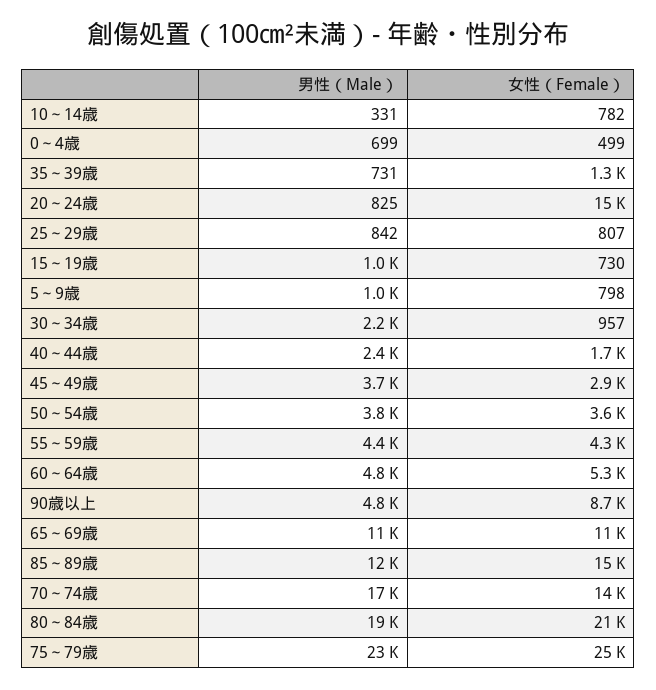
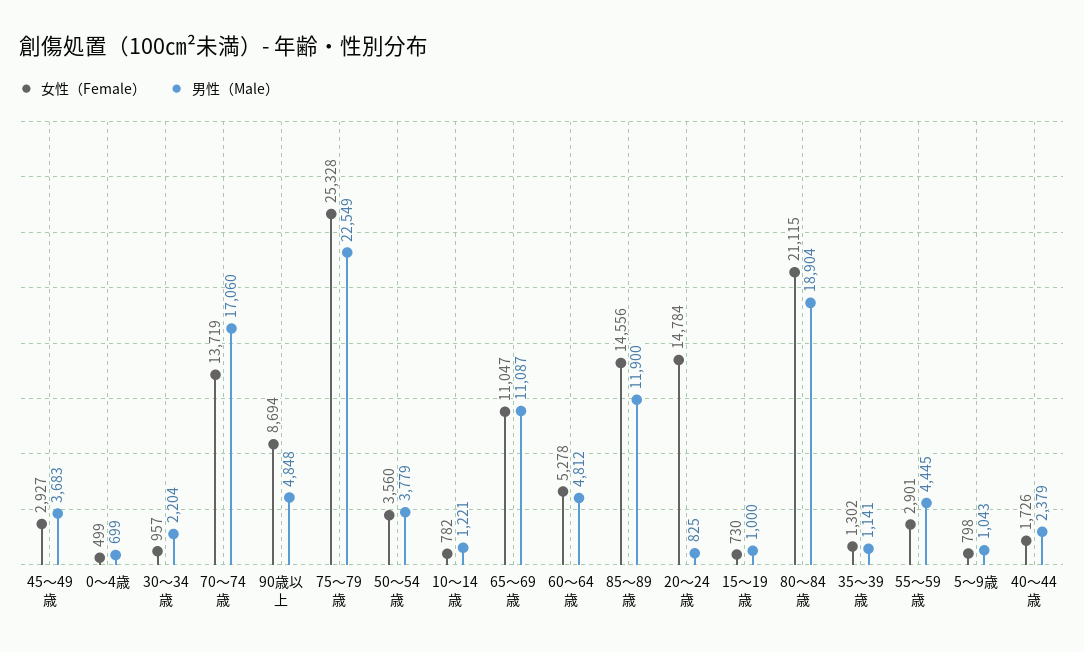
  {
    "男性（Male）": {
-     "10～14歳": 331,
+     "10～14歳": 1221,
      "0～4歳": 699,
-     "35～39歳": 731,
+     "35～39歳": 1141,
      "20～24歳": 825,
-     "25～29歳": 842,
      "15～19歳": 1000,
      "5～9歳": 1043,
      "30～34歳": 2204,
      "40～44歳": 2379,
      "45～49歳": 3683,
      "50～54歳": 3779,
      "55～59歳": 4445,
      "60～64歳": 4812,
      "90歳以上": 4848,
      "65～69歳": 11087,
      "85～89歳": 11900,
      "70～74歳": 17060,
      "80～84歳": 18904,
      "75～79歳": 22549
    },
    "女性（Female）": {
      "10～14歳": 782,
      "0～4歳": 499,
      "35～39歳": 1302,
      "20～24歳": 14784,
-     "25～29歳": 807,
      "15～19歳": 730,
      "5～9歳": 798,
      "30～34歳": 957,
      "40～44歳": 1726,
      "45～49歳": 2927,
      "50～54歳": 3560,
-     "55～59歳": 4300,
+     "55～59歳": 2901,
      "60～64歳": 5278,
      "90歳以上": 8694,
      "65～69歳": 11047,
      "85～89歳": 14556,
      "70～74歳": 13719,
      "80～84歳": 21115,
      "75～79歳": 25328
    }
  }

